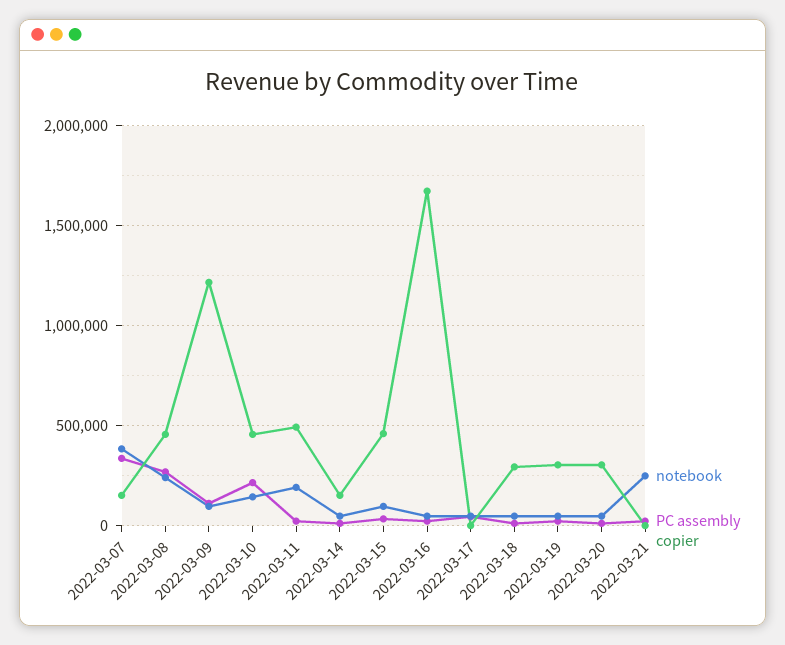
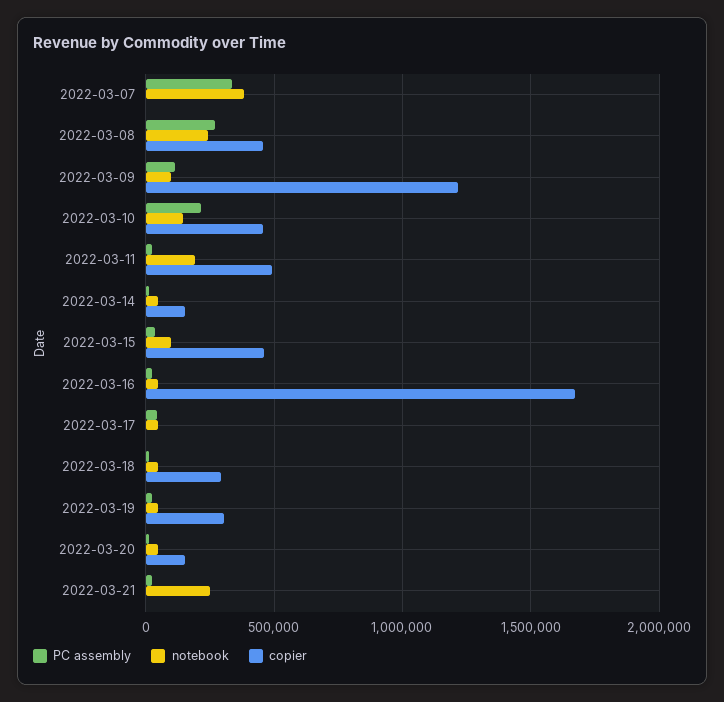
  {
    "notebook": {
      "2022-03-07": 400000,
      "2022-03-08": 250000,
      "2022-03-09": 100000,
      "2022-03-10": 150000,
      "2022-03-11": 200000,
      "2022-03-14": 50000,
      "2022-03-15": 100000,
      "2022-03-16": 50000,
      "2022-03-17": 50000,
      "2022-03-18": 50000,
      "2022-03-19": 50000,
      "2022-03-20": 50000,
      "2022-03-21": 250000
    },
    "PC assembly": {
      "2022-03-07": 350000,
      "2022-03-08": 250000,
      "2022-03-09": 100000,
      "2022-03-10": 200000,
      "2022-03-11": 0,
      "2022-03-14": 0,
      "2022-03-15": 50000,
      "2022-03-16": 0,
      "2022-03-17": 50000,
      "2022-03-18": 0,
      "2022-03-19": 0,
      "2022-03-20": 0,
      "2022-03-21": 0
    },
    "copier": {
-     "2022-03-07": 150000,
+     "2022-03-07": 0,
      "2022-03-08": 450000,
      "2022-03-09": 1200000,
      "2022-03-10": 450000,
      "2022-03-11": 500000,
      "2022-03-14": 150000,
      "2022-03-15": 450000,
      "2022-03-16": 1650000,
      "2022-03-17": 0,
      "2022-03-18": 300000,
      "2022-03-19": 300000,
-     "2022-03-20": 300000,
+     "2022-03-20": 150000,
      "2022-03-21": 0
    }
  }

